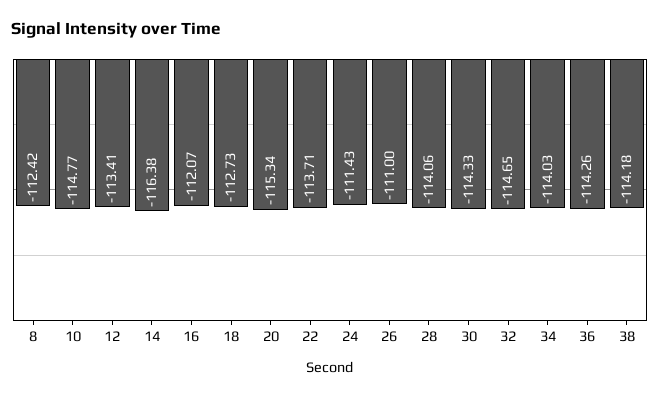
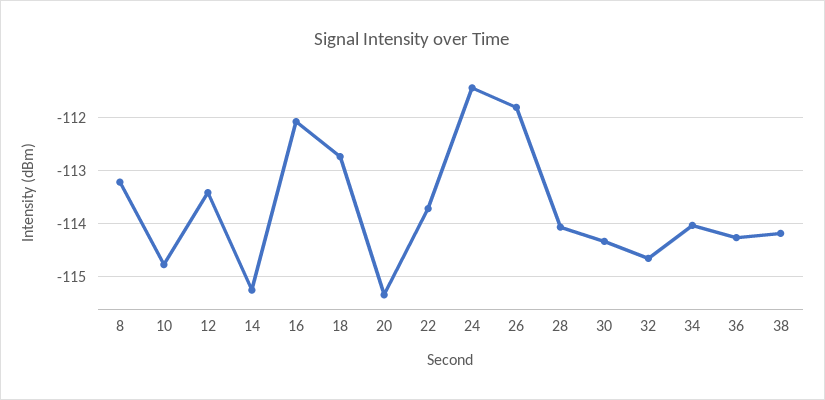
  {
-   "8": -112.42,
+   "8": -113.2,
    "10": -114.77,
    "12": -113.41,
-   "14": -116.38,
+   "14": -115.2,
    "16": -112.07,
    "18": -112.73,
    "20": -115.34,
    "22": -113.71,
    "24": -111.43,
-   "26": -111,
+   "26": -111.8,
    "28": -114.06,
    "30": -114.33,
    "32": -114.65,
    "34": -114.03,
    "36": -114.26,
    "38": -114.18
  }

